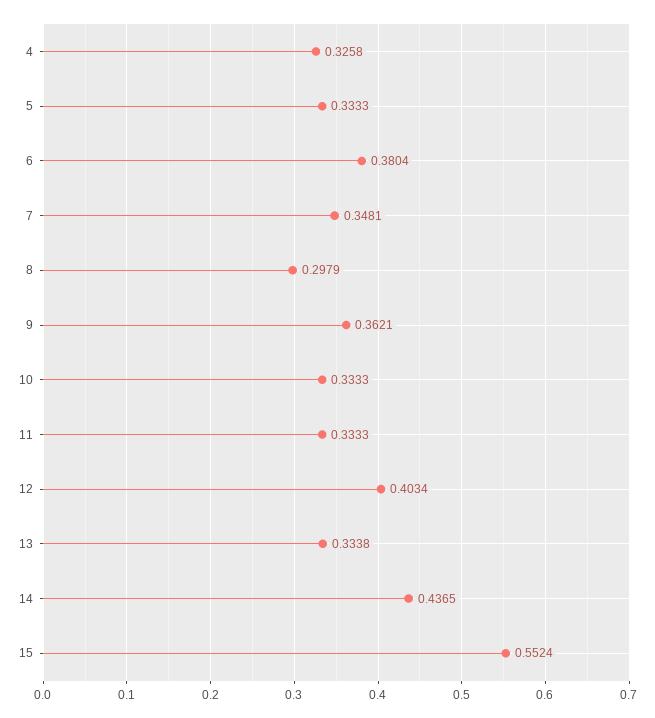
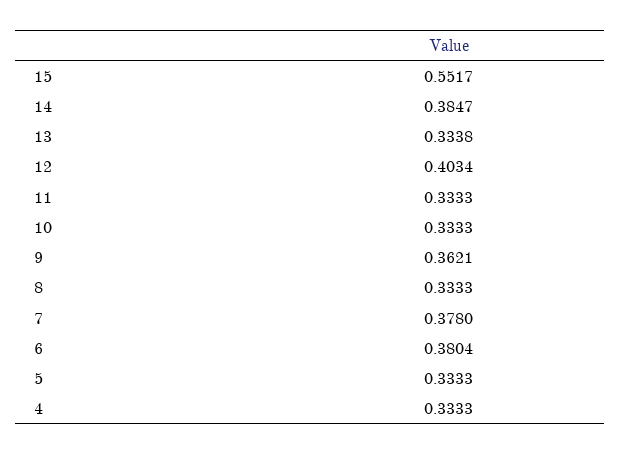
  {
-   "4": 0.3258,
+   "4": 0.3333,
    "5": 0.3333,
    "6": 0.3804,
-   "7": 0.3481,
+   "7": 0.378,
-   "8": 0.2979,
+   "8": 0.3333,
    "9": 0.3621,
    "10": 0.3333,
    "11": 0.3333,
    "12": 0.4034,
    "13": 0.3338,
-   "14": 0.4365,
+   "14": 0.3847,
-   "15": 0.5524
+   "15": 0.5517
  }

